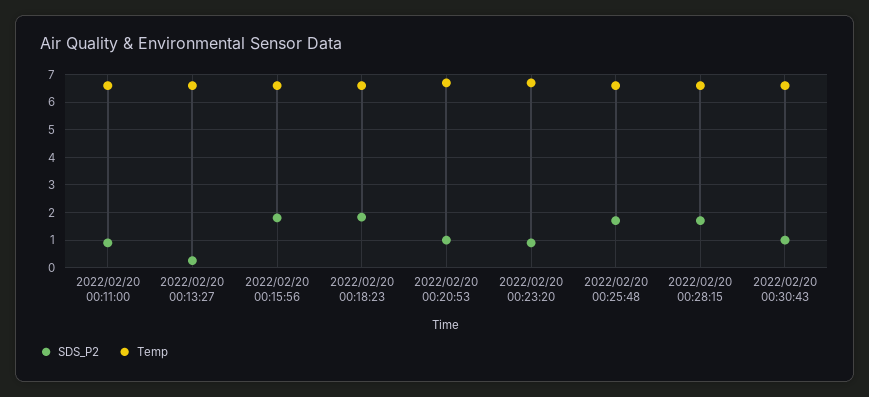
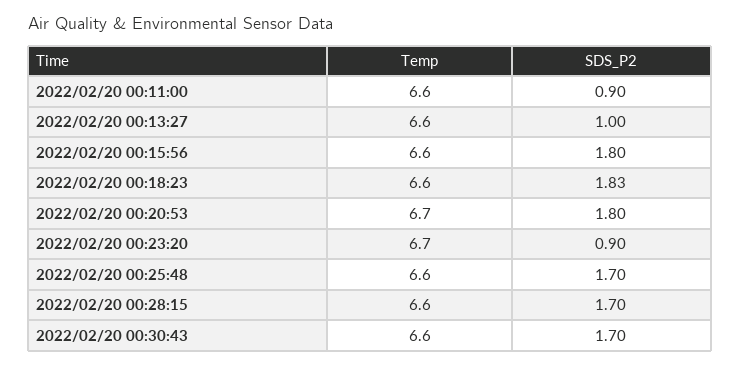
  {
    "SDS_P2": {
      "2022/02/20 00:11:00": 0.9,
-     "2022/02/20 00:13:27": 0.25,
+     "2022/02/20 00:13:27": 1,
      "2022/02/20 00:15:56": 1.8,
      "2022/02/20 00:18:23": 1.83,
-     "2022/02/20 00:20:53": 1,
+     "2022/02/20 00:20:53": 1.8,
      "2022/02/20 00:23:20": 0.9,
      "2022/02/20 00:25:48": 1.7,
      "2022/02/20 00:28:15": 1.7,
-     "2022/02/20 00:30:43": 1
+     "2022/02/20 00:30:43": 1.7
    },
    "Temp": {
      "2022/02/20 00:11:00": 6.6,
      "2022/02/20 00:13:27": 6.6,
      "2022/02/20 00:15:56": 6.6,
      "2022/02/20 00:18:23": 6.6,
      "2022/02/20 00:20:53": 6.7,
      "2022/02/20 00:23:20": 6.7,
      "2022/02/20 00:25:48": 6.6,
      "2022/02/20 00:28:15": 6.6,
      "2022/02/20 00:30:43": 6.6
    }
  }

